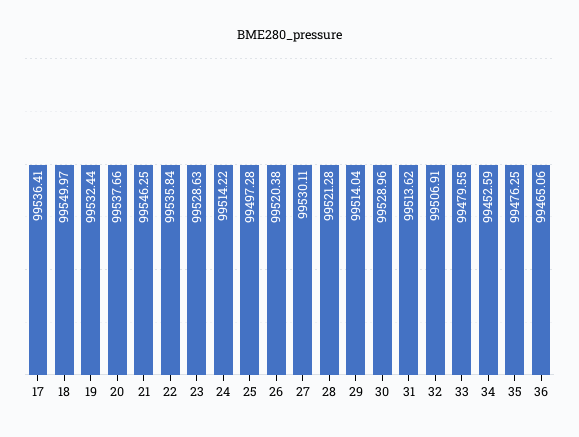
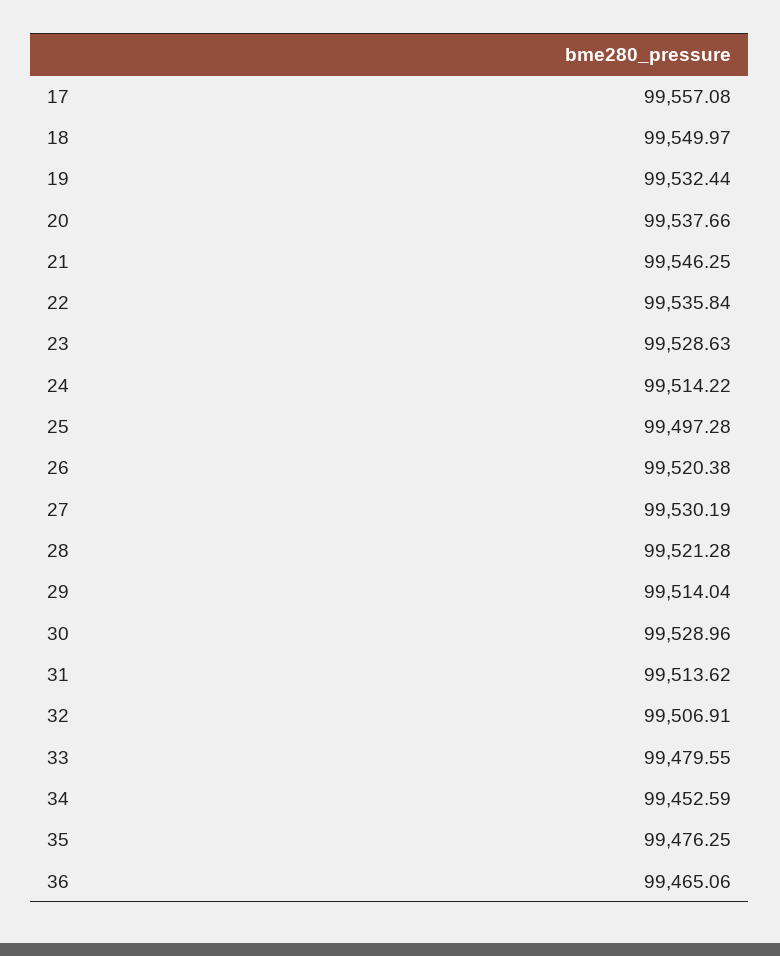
  {
-   "17": 99536.41,
+   "17": 99557.08,
    "18": 99549.97,
    "19": 99532.44,
    "20": 99537.66,
    "21": 99546.25,
    "22": 99535.84,
    "23": 99528.63,
    "24": 99514.22,
    "25": 99497.28,
    "26": 99520.38,
-   "27": 99530.11,
+   "27": 99530.19,
    "28": 99521.28,
    "29": 99514.04,
    "30": 99528.96,
    "31": 99513.62,
    "32": 99506.91,
    "33": 99479.55,
    "34": 99452.59,
    "35": 99476.25,
    "36": 99465.06
  }

